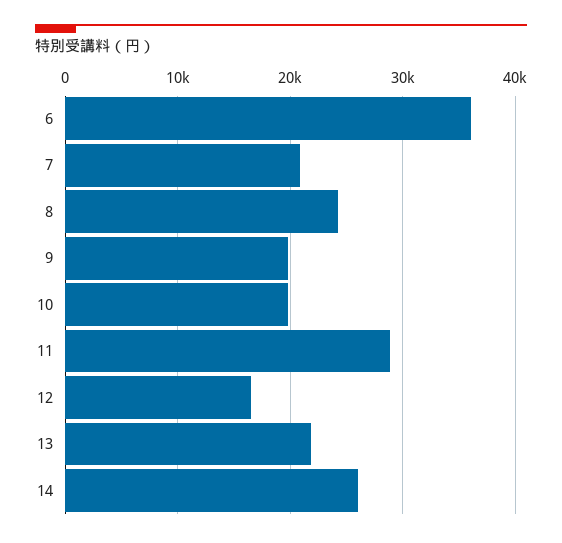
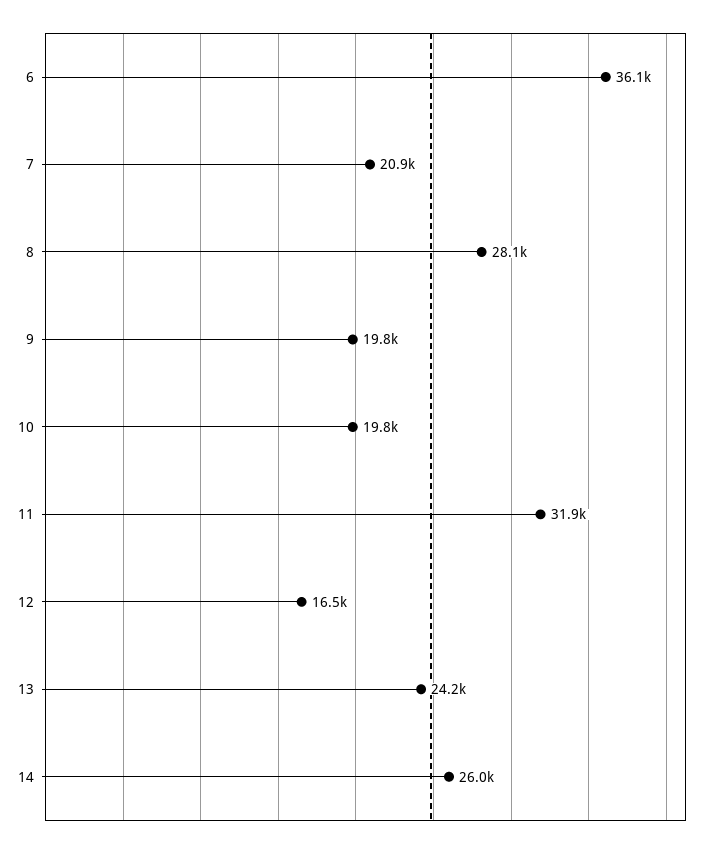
  {
    "6": 36100,
    "7": 20900,
-   "8": 24000,
+   "8": 28100,
    "9": 19800,
    "10": 19800,
-   "11": 29000,
+   "11": 31900,
    "12": 16500,
-   "13": 22000,
+   "13": 24200,
    "14": 26000
  }

